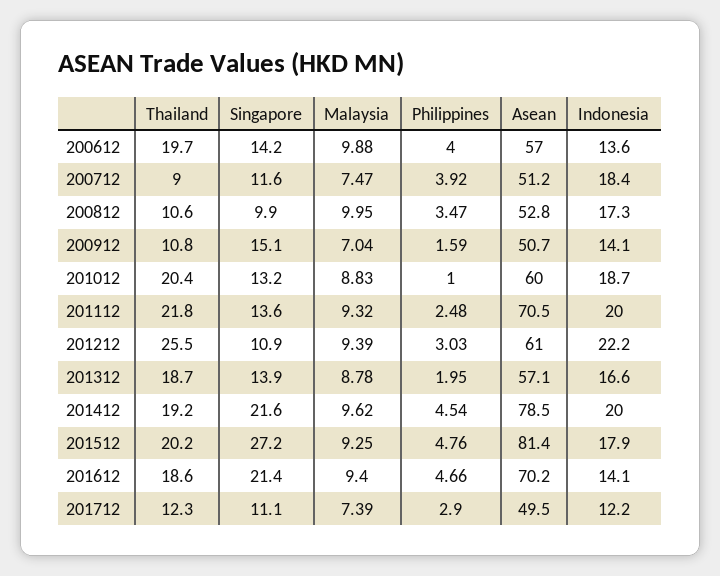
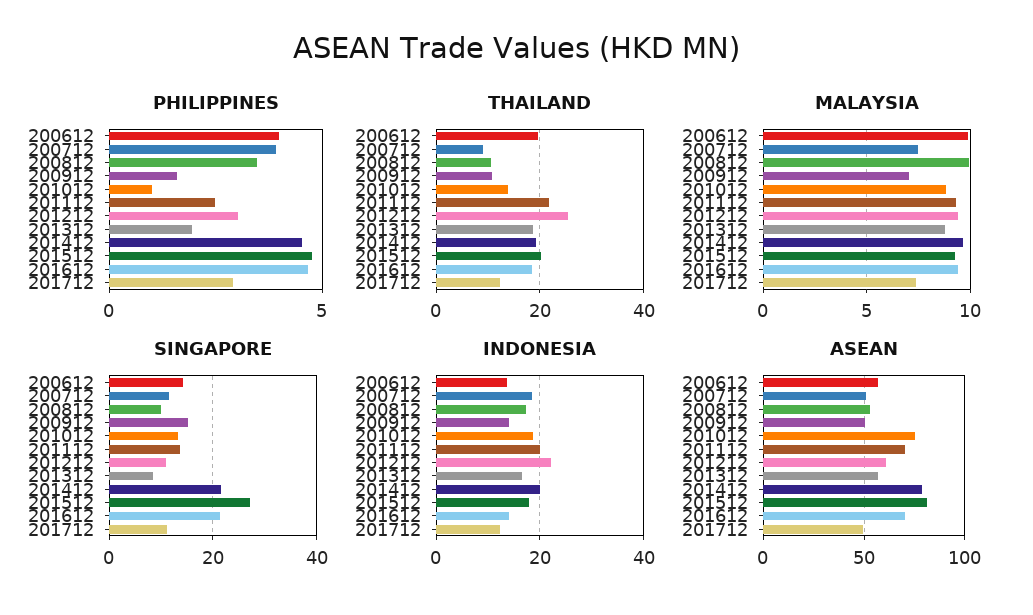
  {
    "Thailand": {
      "200612": 19.7,
      "200712": 9,
      "200812": 10.6,
      "200912": 10.8,
-     "201012": 20.4,
+     "201012": 14,
      "201112": 21.8,
      "201212": 25.5,
      "201312": 18.7,
      "201412": 19.2,
      "201512": 20.2,
      "201612": 18.6,
      "201712": 12.3
    },
    "Singapore": {
      "200612": 14.2,
      "200712": 11.6,
      "200812": 9.9,
      "200912": 15.1,
      "201012": 13.2,
      "201112": 13.6,
      "201212": 10.9,
-     "201312": 13.9,
+     "201312": 8,
      "201412": 21.6,
      "201512": 27.2,
      "201612": 21.4,
      "201712": 11.1
    },
    "Malaysia": {
      "200612": 9.88,
      "200712": 7.47,
      "200812": 9.95,
      "200912": 7.04,
      "201012": 8.83,
      "201112": 9.32,
      "201212": 9.39,
      "201312": 8.78,
      "201412": 9.62,
      "201512": 9.25,
      "201612": 9.4,
      "201712": 7.39
    },
    "Philippines": {
      "200612": 4,
      "200712": 3.92,
      "200812": 3.47,
      "200912": 1.59,
      "201012": 1,
      "201112": 2.48,
      "201212": 3.03,
      "201312": 1.95,
      "201412": 4.54,
      "201512": 4.76,
      "201612": 4.66,
      "201712": 2.9
    },
    "Asean": {
      "200612": 57,
      "200712": 51.2,
      "200812": 52.8,
      "200912": 50.7,
-     "201012": 60,
+     "201012": 75,
      "201112": 70.5,
      "201212": 61,
      "201312": 57.1,
      "201412": 78.5,
      "201512": 81.4,
      "201612": 70.2,
      "201712": 49.5
    },
    "Indonesia": {
      "200612": 13.6,
      "200712": 18.4,
      "200812": 17.3,
      "200912": 14.1,
      "201012": 18.7,
      "201112": 20,
      "201212": 22.2,
      "201312": 16.6,
      "201412": 20,
      "201512": 17.9,
      "201612": 14.1,
      "201712": 12.2
    }
  }

